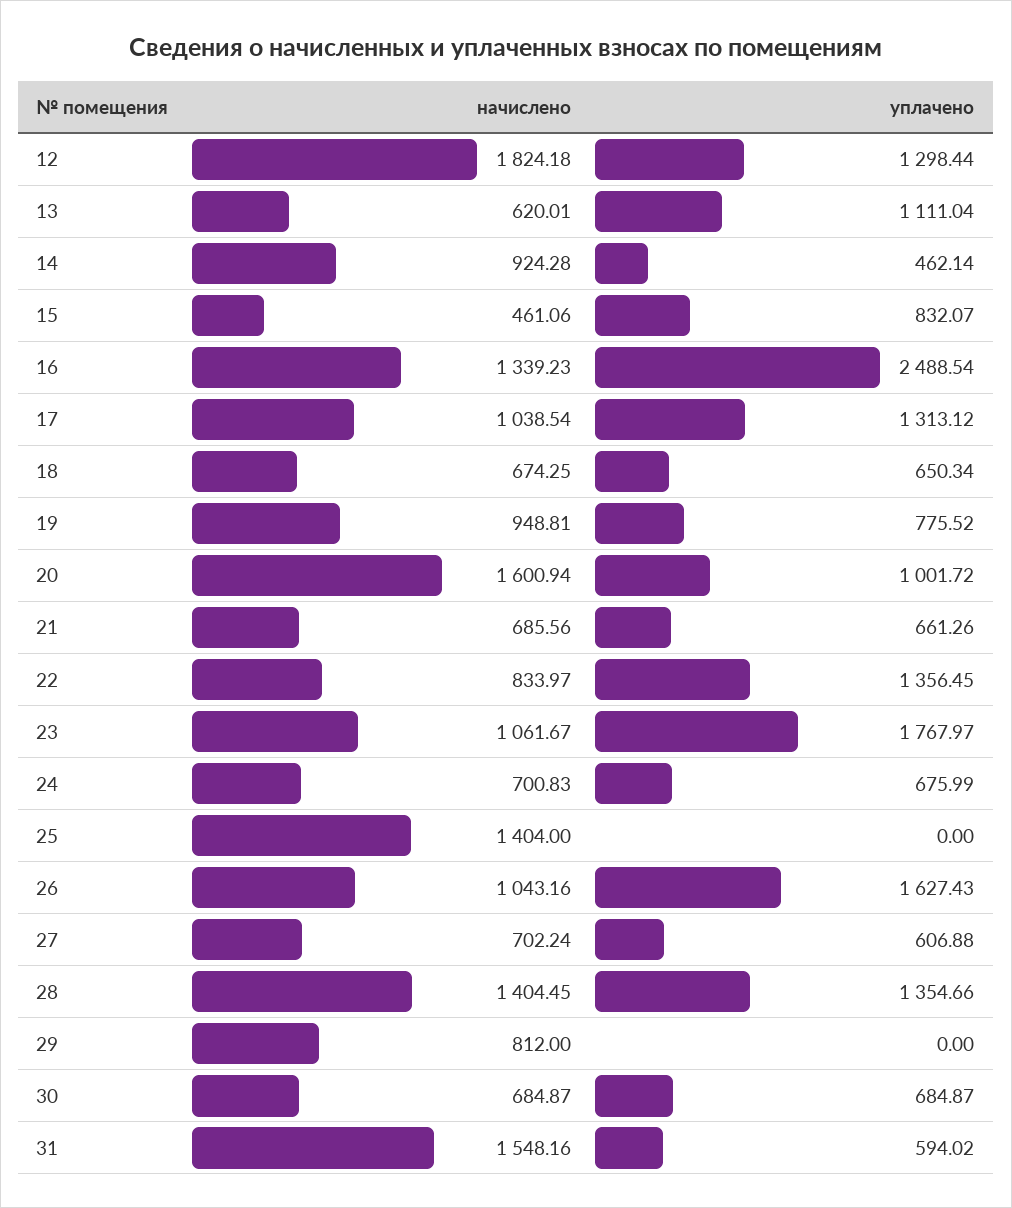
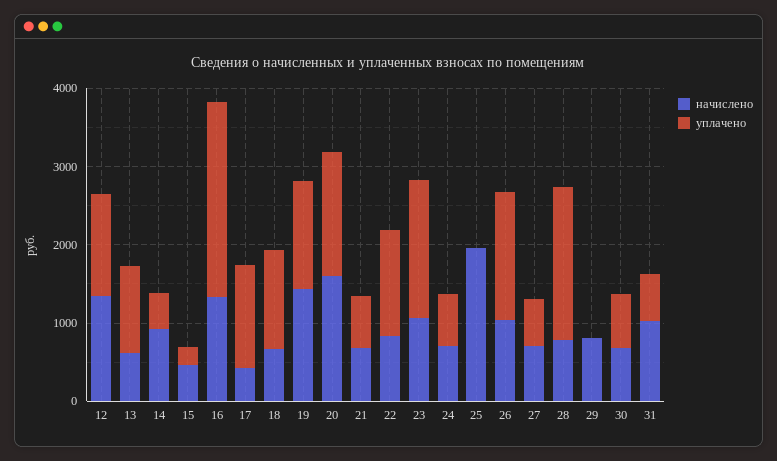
  {
    "начислено": {
-     "12": 1824.18,
+     "12": 1400,
      "13": 620.01,
      "14": 924.28,
      "15": 461.06,
      "16": 1339.23,
-     "17": 1038.54,
+     "17": 400,
      "18": 674.25,
-     "19": 948.81,
+     "19": 1400,
      "20": 1600.94,
      "21": 685.56,
      "22": 833.97,
      "23": 1061.67,
      "24": 700.83,
-     "25": 1404,
+     "25": 2000,
      "26": 1043.16,
      "27": 702.24,
-     "28": 1404.45,
+     "28": 800,
      "29": 812,
      "30": 684.87,
-     "31": 1548.16
+     "31": 1000
    },
    "уплачено": {
      "12": 1298.44,
      "13": 1111.04,
      "14": 462.14,
-     "15": 832.07,
+     "15": 200,
      "16": 2488.54,
      "17": 1313.12,
-     "18": 650.34,
+     "18": 1200,
-     "19": 775.52,
+     "19": 1400,
-     "20": 1001.72,
+     "20": 1600,
      "21": 661.26,
      "22": 1356.45,
      "23": 1767.97,
      "24": 675.99,
      "25": 0,
      "26": 1627.43,
      "27": 606.88,
-     "28": 1354.66,
+     "28": 2000,
      "29": 0,
      "30": 684.87,
      "31": 594.02
    }
  }

